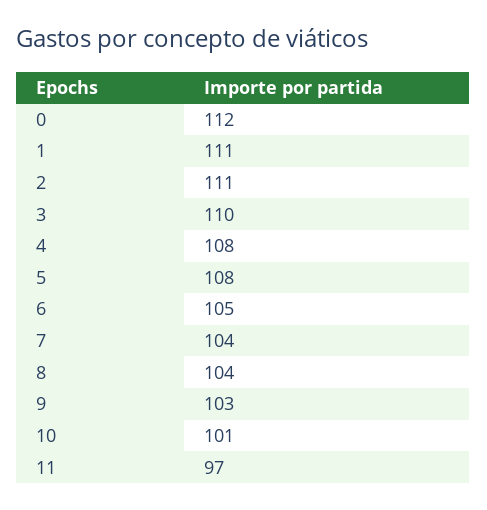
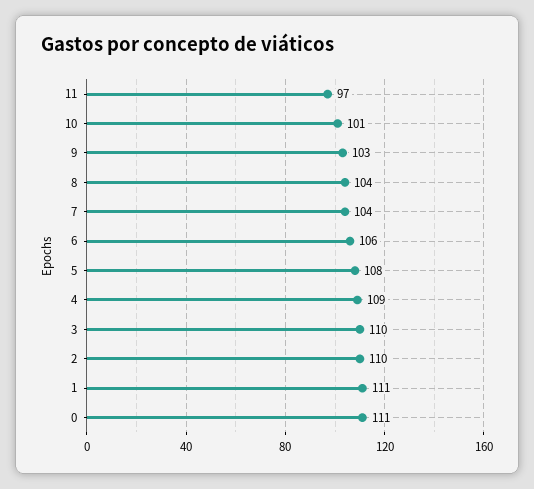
  {
-   "0": 112,
+   "0": 111,
    "1": 111,
-   "2": 111,
+   "2": 110,
    "3": 110,
-   "4": 108,
+   "4": 109,
    "5": 108,
-   "6": 105,
+   "6": 106,
    "7": 104,
    "8": 104,
    "9": 103,
    "10": 101,
    "11": 97
  }

